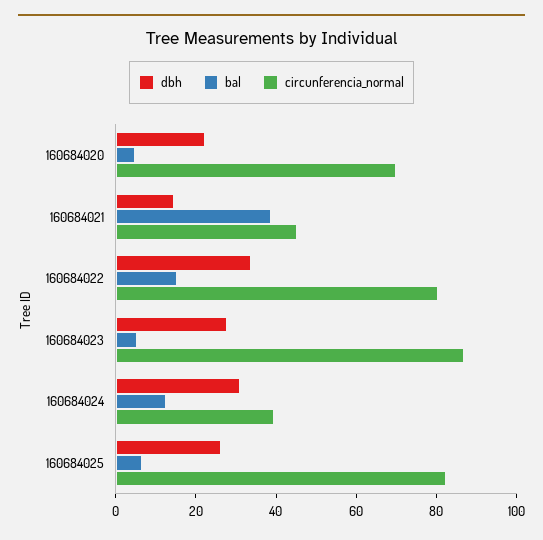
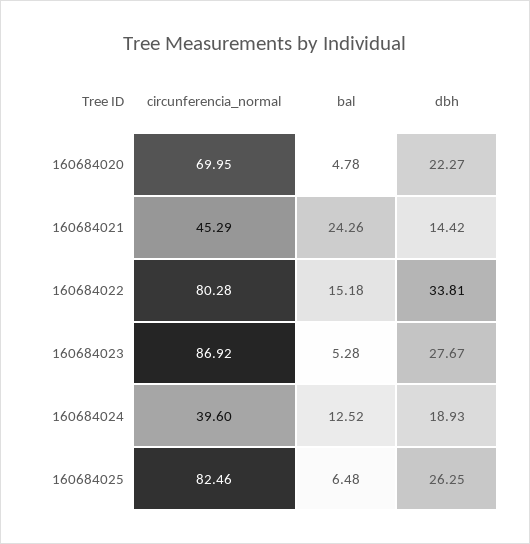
  {
    "dbh": {
      "160684020": 22.27,
      "160684021": 14.42,
      "160684022": 33.81,
      "160684023": 27.67,
-     "160684024": 30,
+     "160684024": 18.93,
      "160684025": 26.25
    },
    "bal": {
      "160684020": 4.78,
-     "160684021": 40,
+     "160684021": 24.26,
      "160684022": 15.18,
      "160684023": 5.28,
      "160684024": 12.52,
      "160684025": 6.48
    },
    "circunferencia_normal": {
      "160684020": 69.95,
      "160684021": 45.29,
      "160684022": 80.28,
      "160684023": 86.92,
      "160684024": 39.6,
      "160684025": 82.46
    }
  }

